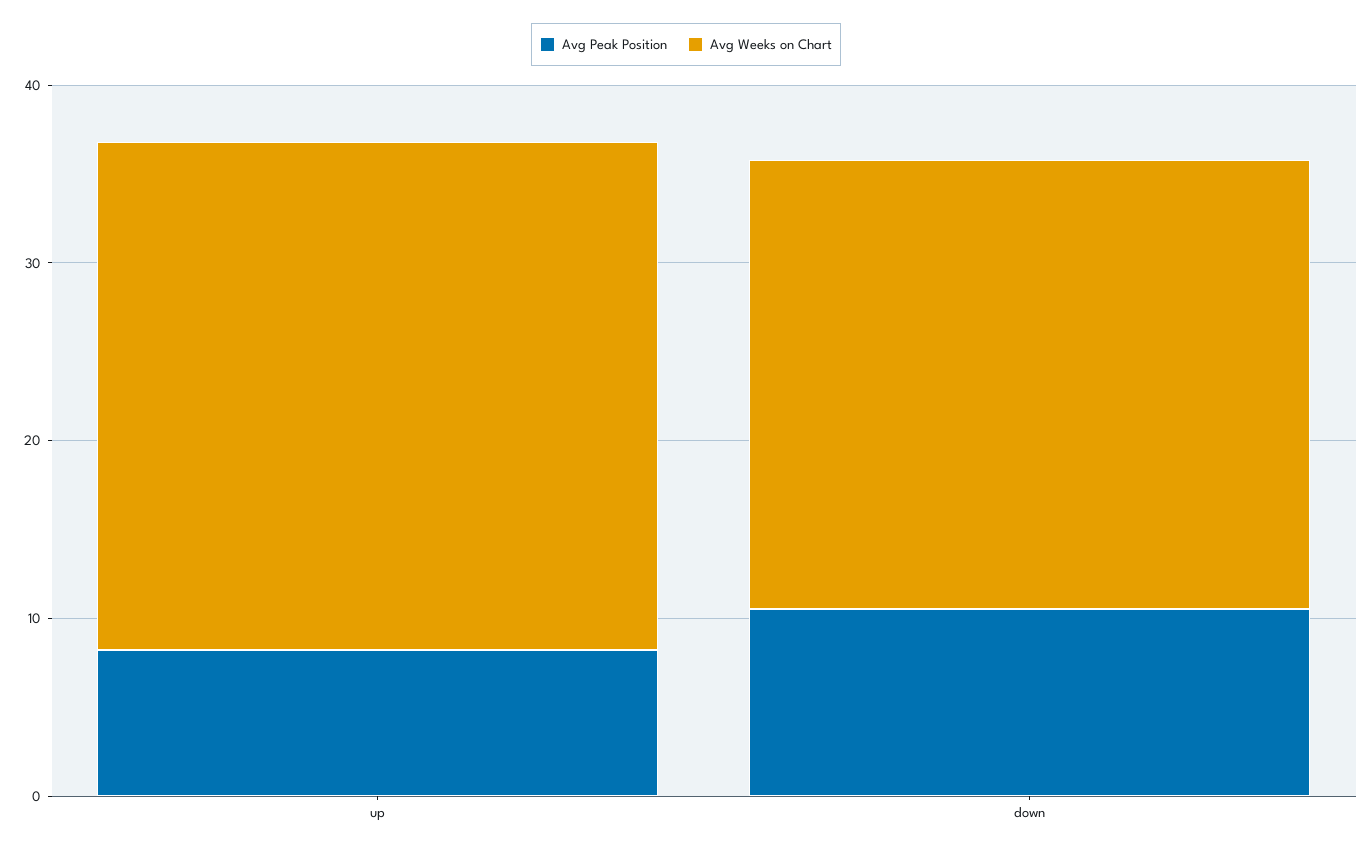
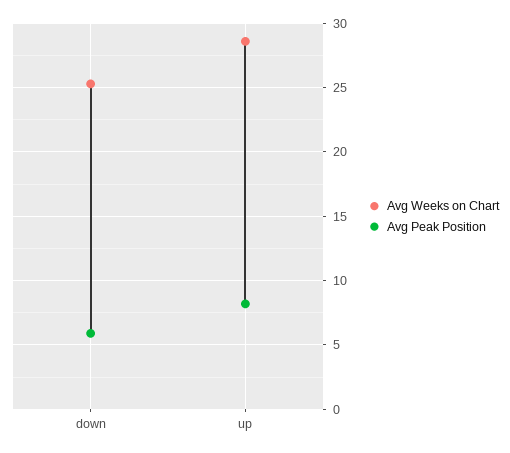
  {
    "Avg Peak Position": {
      "up": 8,
-     "down": 10
+     "down": 6
    },
    "Avg Weeks on Chart": {
      "up": 28.5,
      "down": 25.5
    }
  }

